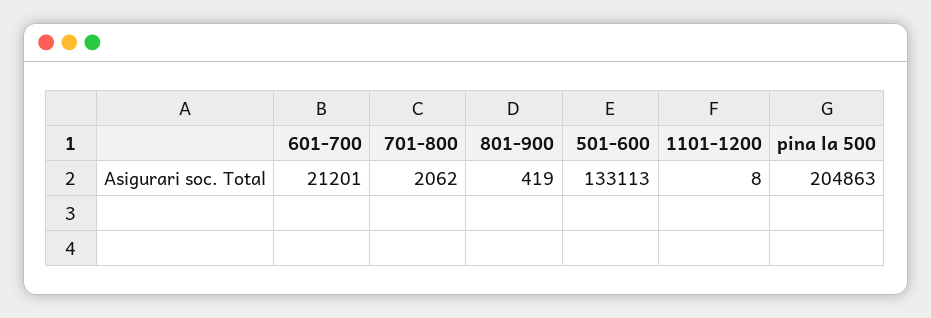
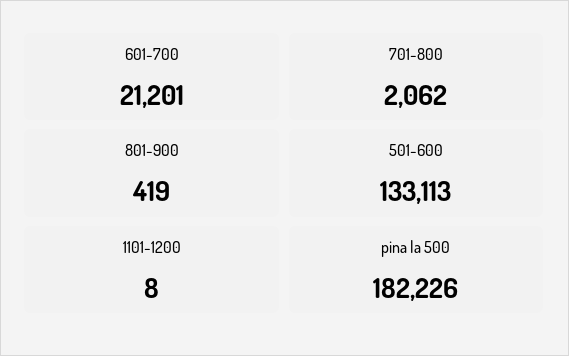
  {
    "601-700": 21201,
    "701-800": 2062,
    "801-900": 419,
    "501-600": 133113,
    "1101-1200": 8,
-   "pina la 500": 204863
+   "pina la 500": 182226
  }

